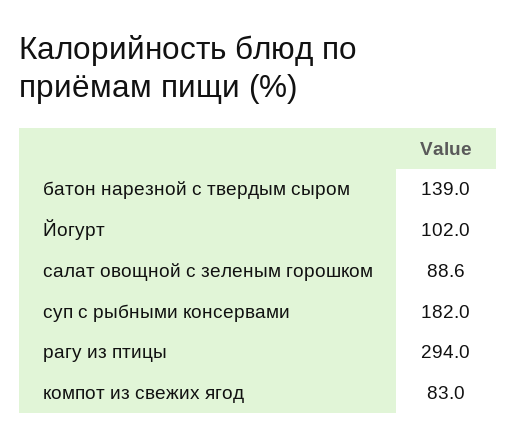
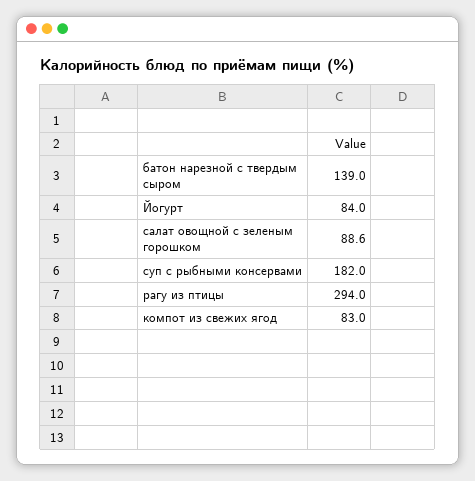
  {
    "батон нарезной с твердым сыром": 139,
-   "Йогурт": 102,
+   "Йогурт": 84,
    "салат овощной с зеленым горошком": 88.6,
    "суп с рыбными консервами": 182,
    "рагу из птицы": 294,
    "компот из свежих ягод": 83
  }

